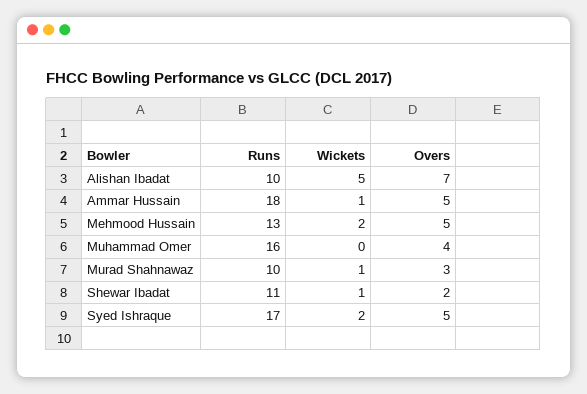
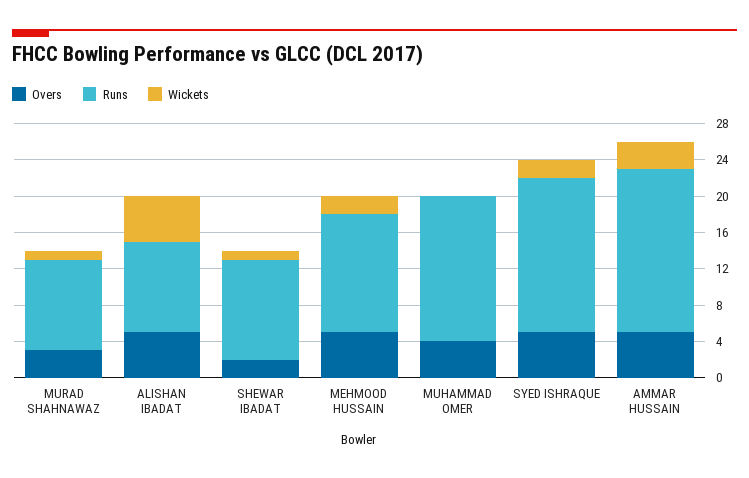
  {
    "Runs": {
      "Alishan Ibadat": 10,
      "Ammar Hussain": 18,
      "Mehmood Hussain": 13,
      "Muhammad Omer": 16,
      "Murad Shahnawaz": 10,
      "Shewar Ibadat": 11,
      "Syed Ishraque": 17
    },
    "Wickets": {
      "Alishan Ibadat": 5,
-     "Ammar Hussain": 1,
+     "Ammar Hussain": 3,
      "Mehmood Hussain": 2,
      "Muhammad Omer": 0,
      "Murad Shahnawaz": 1,
      "Shewar Ibadat": 1,
      "Syed Ishraque": 2
    },
    "Overs": {
-     "Alishan Ibadat": 7,
+     "Alishan Ibadat": 5,
      "Ammar Hussain": 5,
      "Mehmood Hussain": 5,
      "Muhammad Omer": 4,
      "Murad Shahnawaz": 3,
      "Shewar Ibadat": 2,
      "Syed Ishraque": 5
    }
  }

